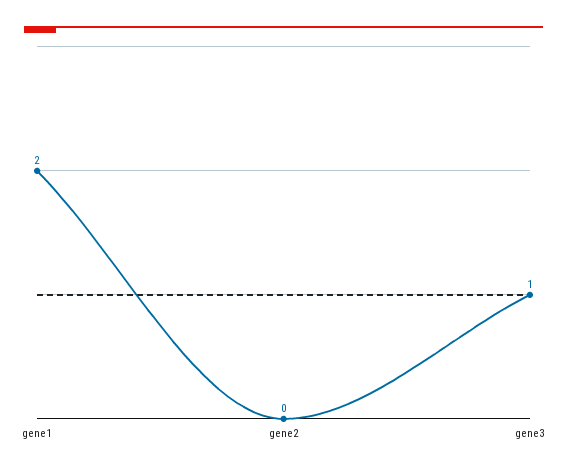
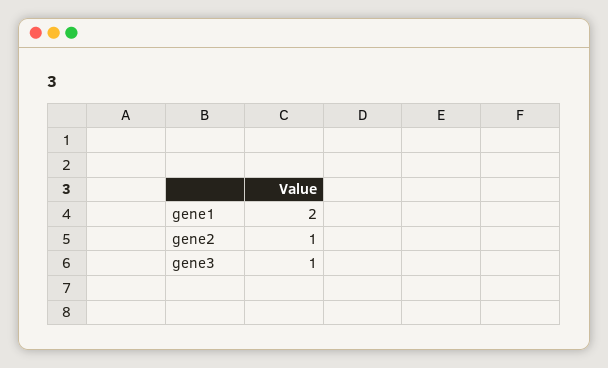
  {
    "gene1": 2,
-   "gene2": 0,
+   "gene2": 1,
    "gene3": 1
  }

